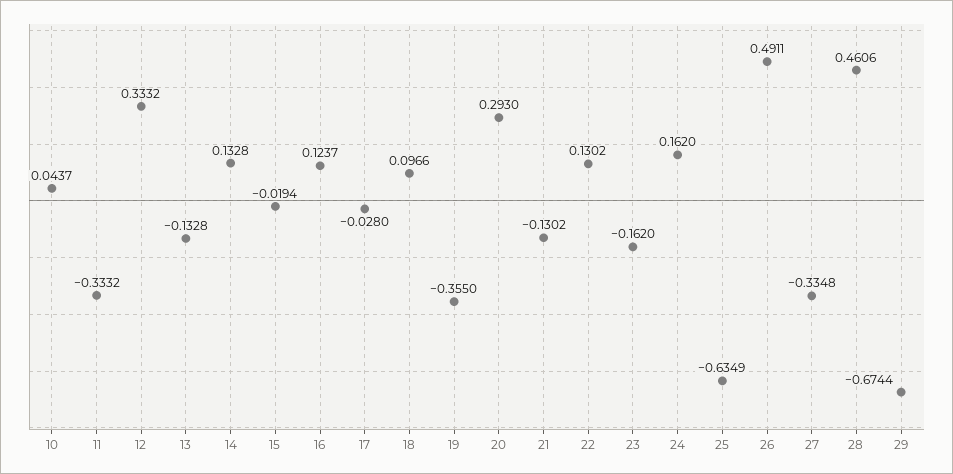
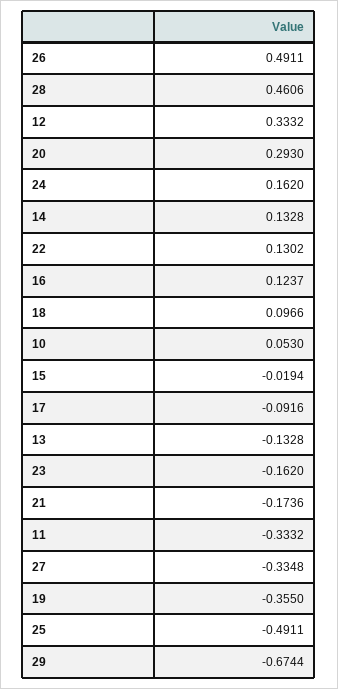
  {
-   "10": 0.0437,
+   "10": 0.053,
    "11": -0.3332,
    "12": 0.3332,
    "13": -0.1328,
    "14": 0.1328,
    "15": -0.0194,
    "16": 0.1237,
-   "17": -0.028,
+   "17": -0.0916,
    "18": 0.0966,
    "19": -0.355,
    "20": 0.293,
-   "21": -0.1302,
+   "21": -0.1736,
    "22": 0.1302,
    "23": -0.162,
    "24": 0.162,
-   "25": -0.6349,
+   "25": -0.4911,
    "26": 0.4911,
    "27": -0.3348,
    "28": 0.4606,
    "29": -0.6744
  }

